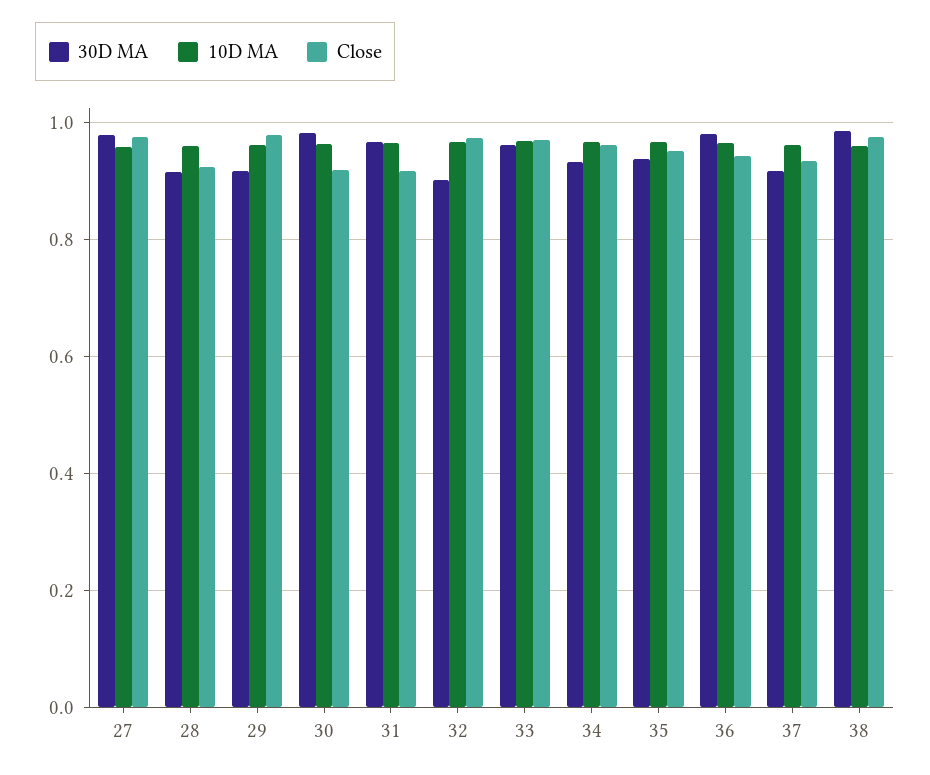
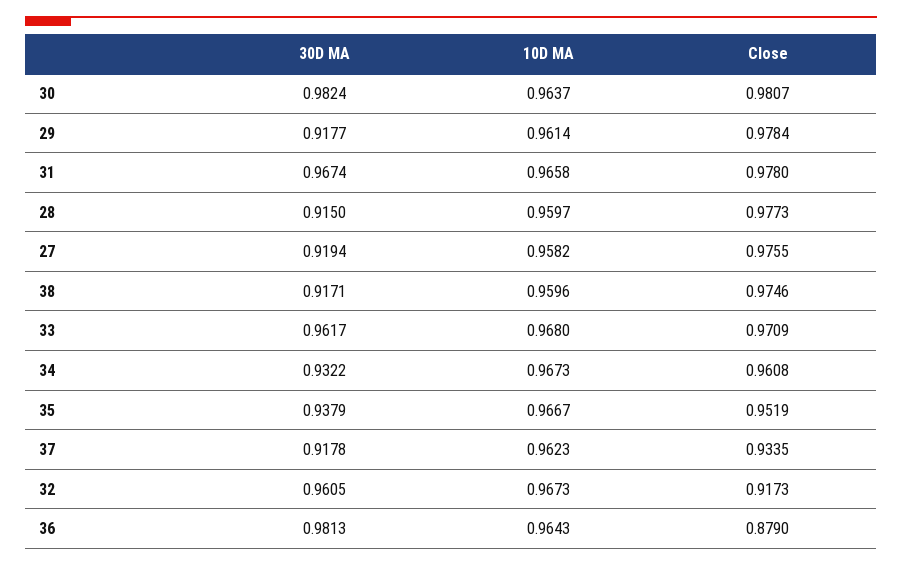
  {
    "30D MA": {
-     "27": 0.98,
+     "27": 0.9194,
      "28": 0.915,
      "29": 0.9177,
      "30": 0.9824,
      "31": 0.9674,
-     "32": 0.9,
+     "32": 0.9605,
      "33": 0.9617,
      "34": 0.9322,
      "35": 0.9379,
      "36": 0.9813,
      "37": 0.9178,
-     "38": 0.98
+     "38": 0.9171
    },
    "10D MA": {
      "27": 0.9582,
      "28": 0.9597,
      "29": 0.9614,
      "30": 0.9637,
      "31": 0.9658,
      "32": 0.9673,
      "33": 0.968,
      "34": 0.9673,
      "35": 0.9667,
      "36": 0.9643,
      "37": 0.9623,
      "38": 0.9596
    },
    "Close": {
      "27": 0.9755,
-     "28": 0.92,
+     "28": 0.9773,
      "29": 0.9784,
-     "30": 0.92,
+     "30": 0.9807,
-     "31": 0.92,
+     "31": 0.978,
-     "32": 0.98,
+     "32": 0.9173,
      "33": 0.9709,
      "34": 0.9608,
      "35": 0.9519,
-     "36": 0.94,
+     "36": 0.879,
      "37": 0.9335,
      "38": 0.9746
    }
  }

